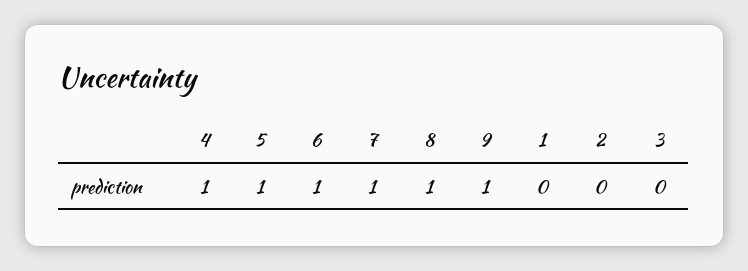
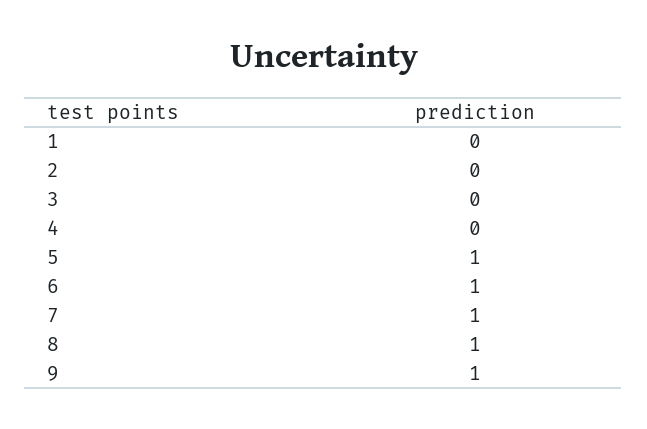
  {
-   "4": 1,
+   "4": 0,
    "5": 1,
    "6": 1,
    "7": 1,
    "8": 1,
    "9": 1,
    "1": 0,
    "2": 0,
    "3": 0
  }

